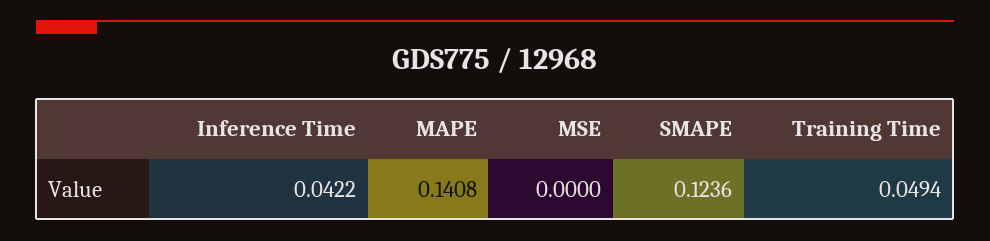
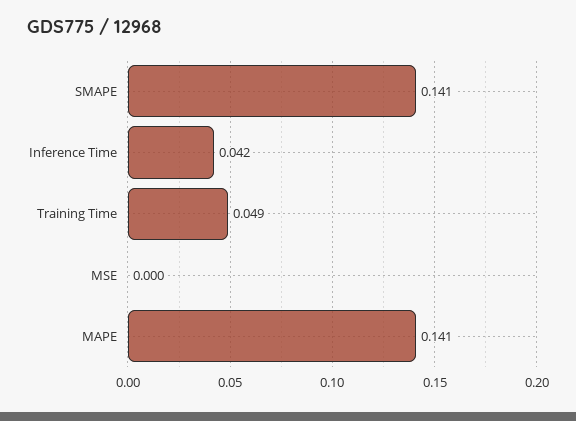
  {
    "Inference Time": 0.0422,
    "MAPE": 0.1408,
    "MSE": 0,
-   "SMAPE": 0.1236,
+   "SMAPE": 0.141,
    "Training Time": 0.0494
  }

